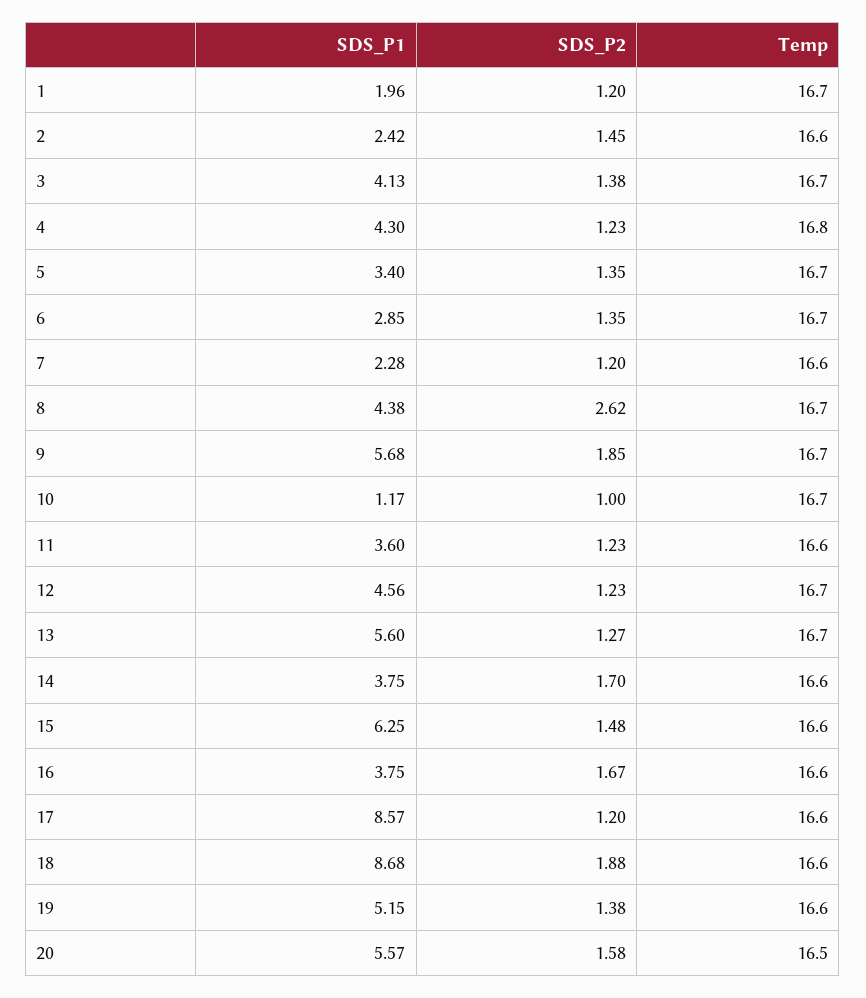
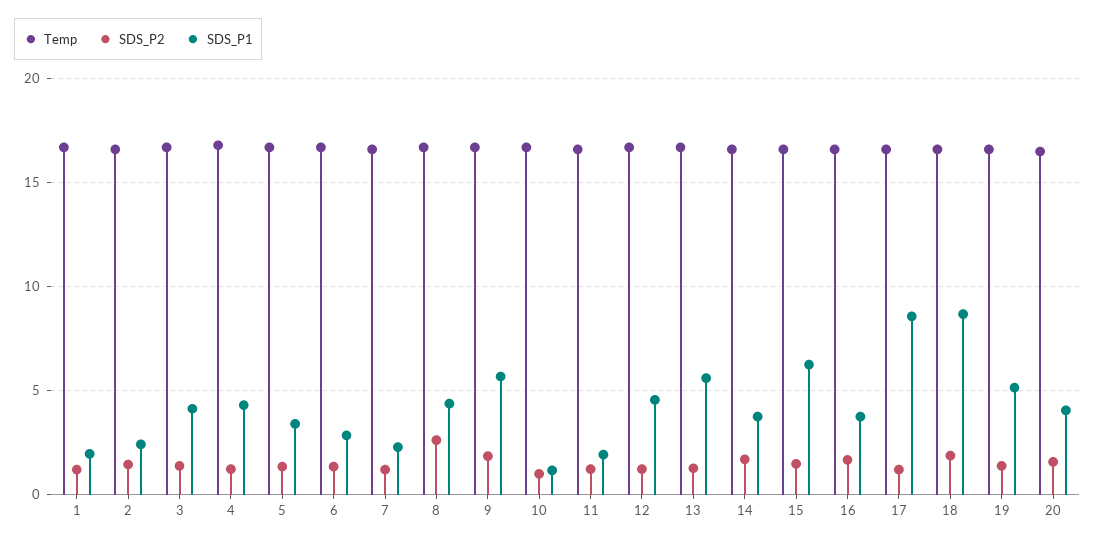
  {
    "SDS_P1": {
      "1": 1.96,
      "2": 2.42,
      "3": 4.13,
      "4": 4.3,
      "5": 3.4,
      "6": 2.85,
      "7": 2.28,
      "8": 4.38,
      "9": 5.68,
      "10": 1.17,
-     "11": 3.6,
+     "11": 2,
      "12": 4.56,
      "13": 5.6,
      "14": 3.75,
      "15": 6.25,
      "16": 3.75,
      "17": 8.57,
      "18": 8.68,
      "19": 5.15,
-     "20": 5.57
+     "20": 4
    },
    "SDS_P2": {
      "1": 1.2,
      "2": 1.45,
      "3": 1.38,
      "4": 1.23,
      "5": 1.35,
      "6": 1.35,
      "7": 1.2,
      "8": 2.62,
      "9": 1.85,
      "10": 1,
      "11": 1.23,
      "12": 1.23,
      "13": 1.27,
      "14": 1.7,
      "15": 1.48,
      "16": 1.67,
      "17": 1.2,
      "18": 1.88,
      "19": 1.38,
      "20": 1.58
    },
    "Temp": {
      "1": 16.7,
      "2": 16.6,
      "3": 16.7,
      "4": 16.8,
      "5": 16.7,
      "6": 16.7,
      "7": 16.6,
      "8": 16.7,
      "9": 16.7,
      "10": 16.7,
      "11": 16.6,
      "12": 16.7,
      "13": 16.7,
      "14": 16.6,
      "15": 16.6,
      "16": 16.6,
      "17": 16.6,
      "18": 16.6,
      "19": 16.6,
      "20": 16.5
    }
  }

